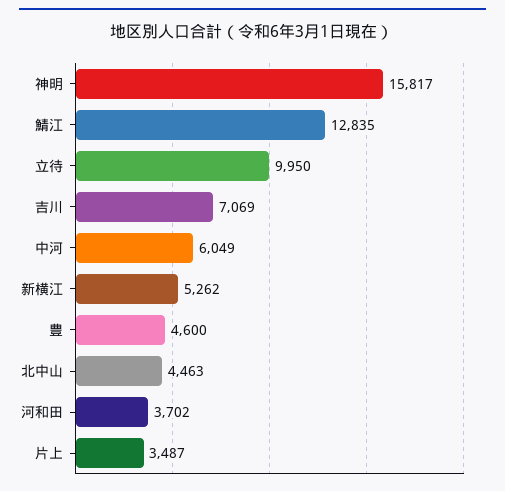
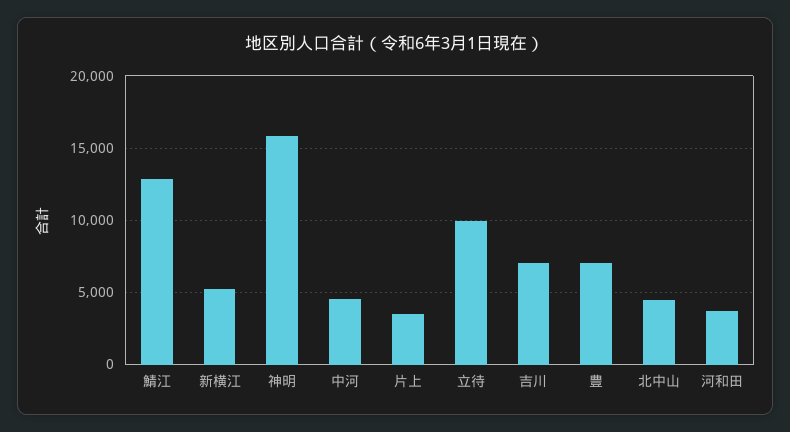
  {
    "神明": 15817,
    "鯖江": 12835,
    "立待": 9950,
    "吉川": 7069,
-   "中河": 6049,
+   "中河": 4500,
    "新横江": 5262,
-   "豊": 4600,
+   "豊": 7000,
    "北中山": 4463,
    "河和田": 3702,
    "片上": 3487
  }

